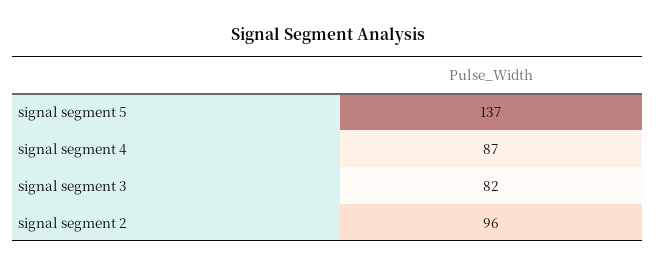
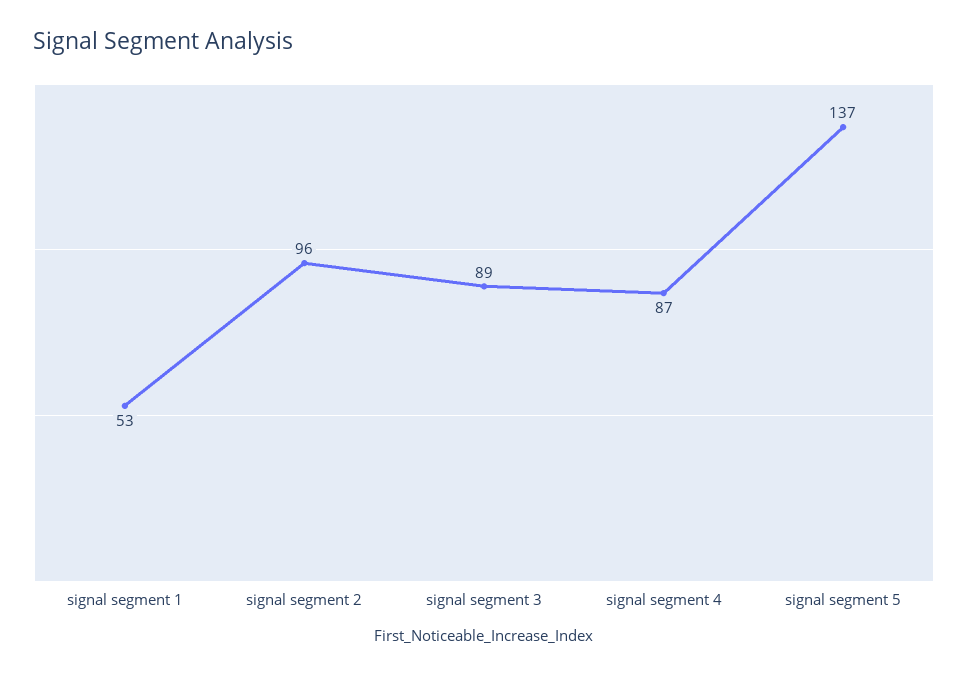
  {
    "signal segment 5": 137,
    "signal segment 4": 87,
-   "signal segment 3": 82,
+   "signal segment 3": 89,
-   "signal segment 2": 96
+   "signal segment 2": 96,
+   "signal segment 1": 53
  }

